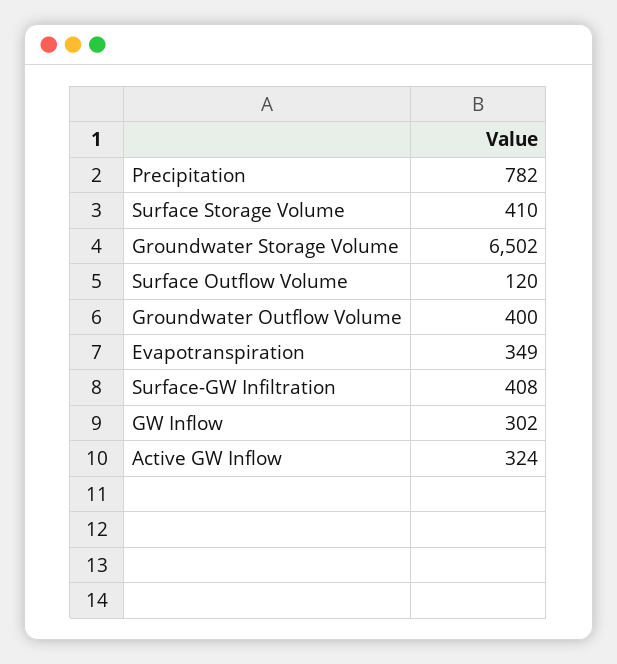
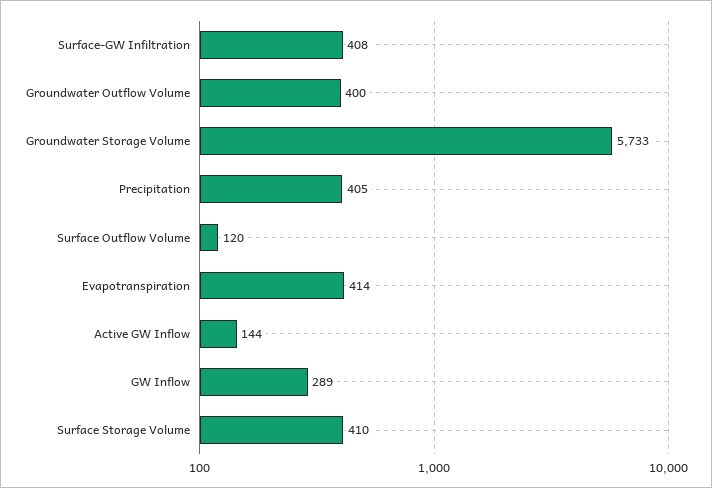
  {
-   "Precipitation": 782,
+   "Precipitation": 405,
    "Surface Storage Volume": 410,
-   "Groundwater Storage Volume": 6502,
+   "Groundwater Storage Volume": 5733,
    "Surface Outflow Volume": 120,
    "Groundwater Outflow Volume": 400,
-   "Evapotranspiration": 349,
+   "Evapotranspiration": 414,
    "Surface-GW Infiltration": 408,
-   "GW Inflow": 302,
+   "GW Inflow": 289,
-   "Active GW Inflow": 324
+   "Active GW Inflow": 144
  }

